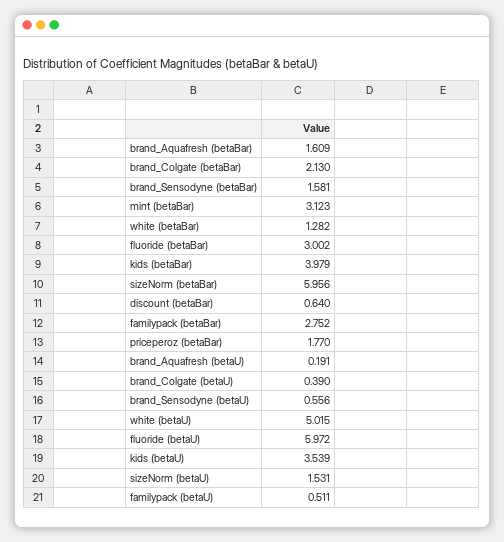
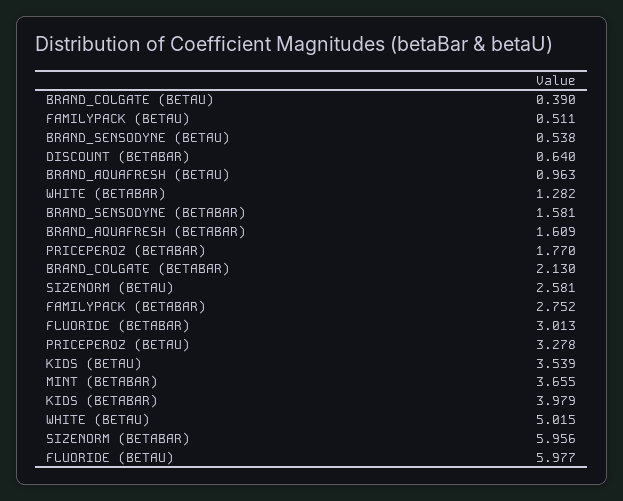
  {
    "brand_Aquafresh (betaBar)": 1.609,
    "brand_Colgate (betaBar)": 2.13,
    "brand_Sensodyne (betaBar)": 1.581,
-   "mint (betaBar)": 3.123,
+   "mint (betaBar)": 3.655,
    "white (betaBar)": 1.282,
-   "fluoride (betaBar)": 3.002,
+   "fluoride (betaBar)": 3.013,
    "kids (betaBar)": 3.979,
    "sizeNorm (betaBar)": 5.956,
    "discount (betaBar)": 0.64,
    "familypack (betaBar)": 2.752,
    "priceperoz (betaBar)": 1.77,
-   "brand_Aquafresh (betaU)": 0.191,
+   "brand_Aquafresh (betaU)": 0.963,
    "brand_Colgate (betaU)": 0.39,
-   "brand_Sensodyne (betaU)": 0.556,
+   "brand_Sensodyne (betaU)": 0.538,
    "white (betaU)": 5.015,
-   "fluoride (betaU)": 5.972,
+   "fluoride (betaU)": 5.977,
    "kids (betaU)": 3.539,
-   "sizeNorm (betaU)": 1.531,
+   "sizeNorm (betaU)": 2.581,
-   "familypack (betaU)": 0.511
+   "familypack (betaU)": 0.511,
+   "PRICEPEROZ (BETAU)": 3.278
  }

